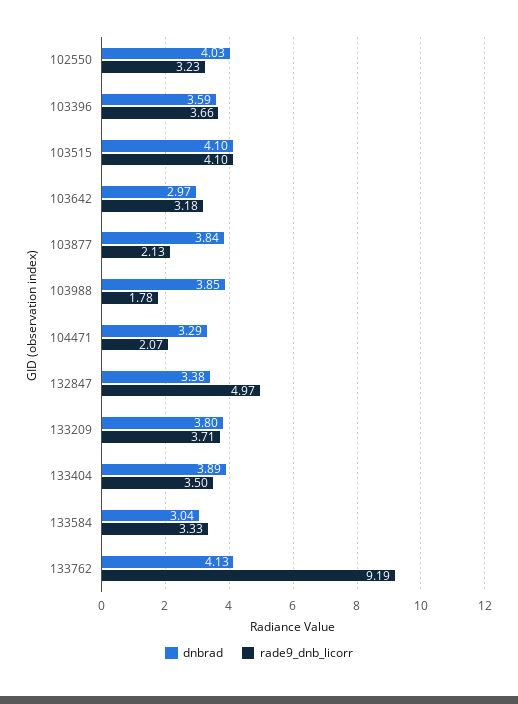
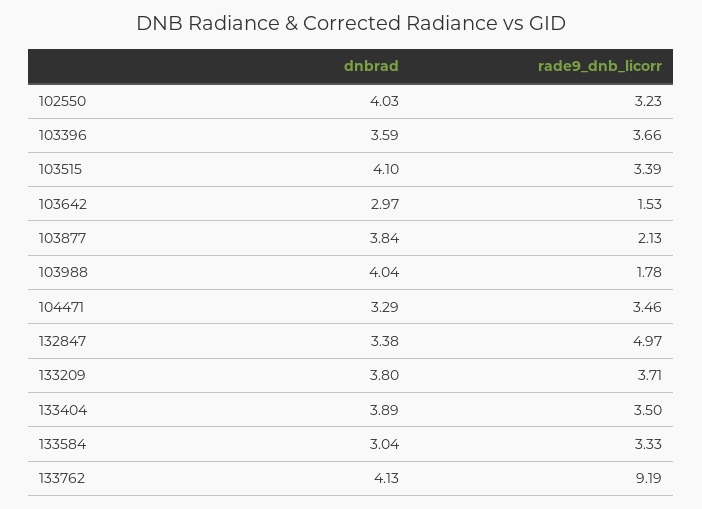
  {
    "dnbrad": {
      "102550": 4.03,
      "103396": 3.59,
      "103515": 4.1,
      "103642": 2.97,
      "103877": 3.84,
-     "103988": 3.85,
+     "103988": 4.04,
      "104471": 3.29,
      "132847": 3.38,
      "133209": 3.8,
      "133404": 3.89,
      "133584": 3.04,
      "133762": 4.13
    },
    "rade9_dnb_licorr": {
      "102550": 3.23,
      "103396": 3.66,
-     "103515": 4.1,
+     "103515": 3.39,
-     "103642": 3.18,
+     "103642": 1.53,
      "103877": 2.13,
      "103988": 1.78,
-     "104471": 2.07,
+     "104471": 3.46,
      "132847": 4.97,
      "133209": 3.71,
      "133404": 3.5,
      "133584": 3.33,
      "133762": 9.19
    }
  }

